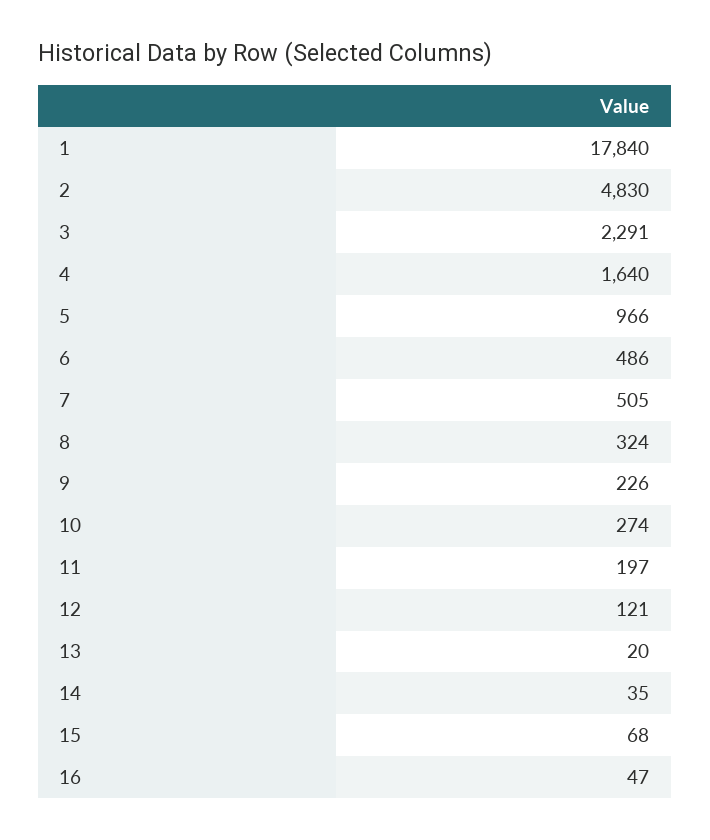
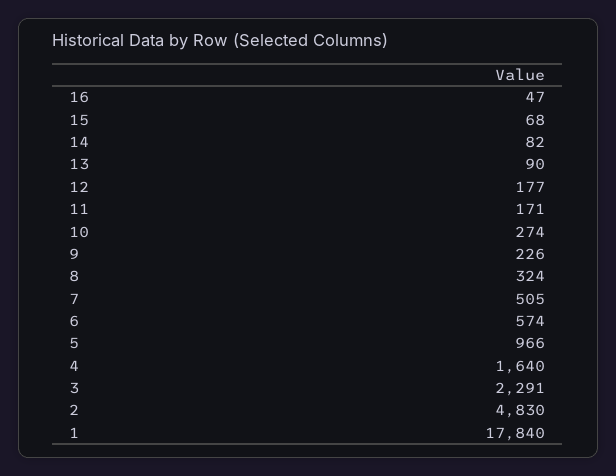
  {
    "1": 17840,
    "2": 4830,
    "3": 2291,
    "4": 1640,
    "5": 966,
-   "6": 486,
+   "6": 574,
    "7": 505,
    "8": 324,
    "9": 226,
    "10": 274,
-   "11": 197,
+   "11": 171,
-   "12": 121,
+   "12": 177,
-   "13": 20,
+   "13": 90,
-   "14": 35,
+   "14": 82,
    "15": 68,
    "16": 47
  }

